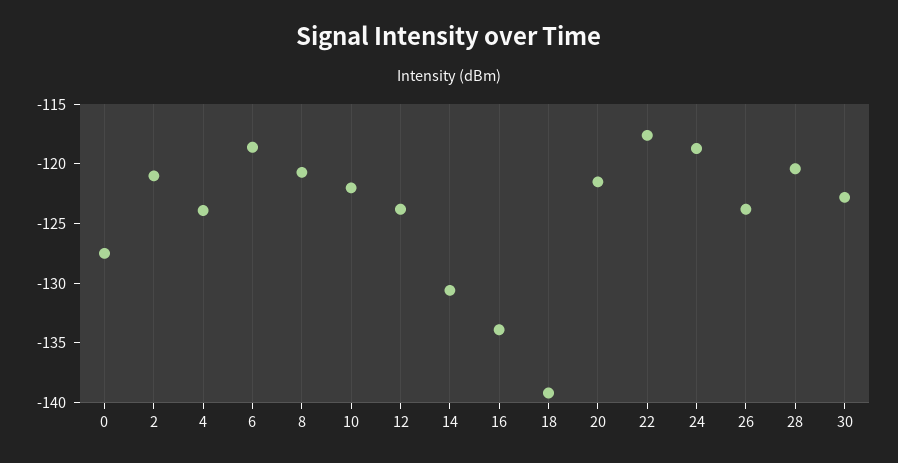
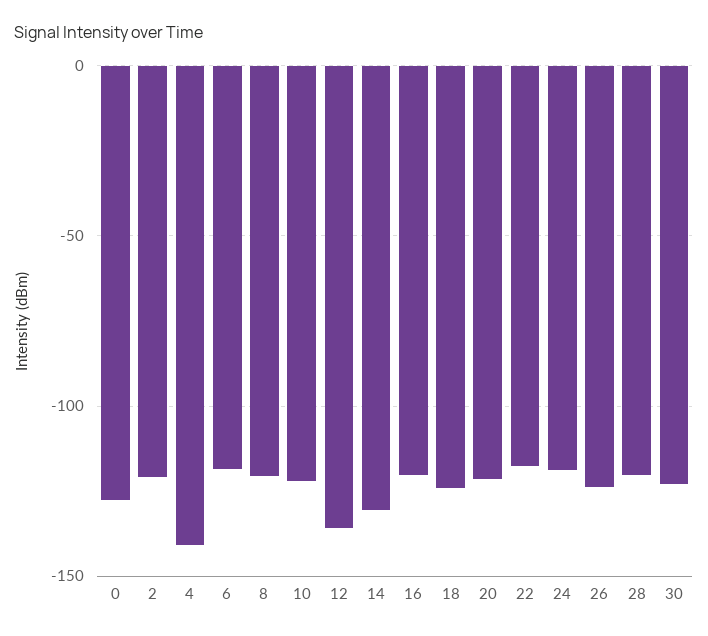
  {
    "0": -128,
    "2": -121,
-   "4": -124,
+   "4": -140,
    "6": -119,
    "8": -121,
    "10": -122,
-   "12": -124,
+   "12": -135,
    "14": -131,
-   "16": -134,
+   "16": -120,
-   "18": -139,
+   "18": -125,
    "20": -122,
    "22": -118,
    "24": -119,
    "26": -124,
    "28": -120,
    "30": -123
  }

